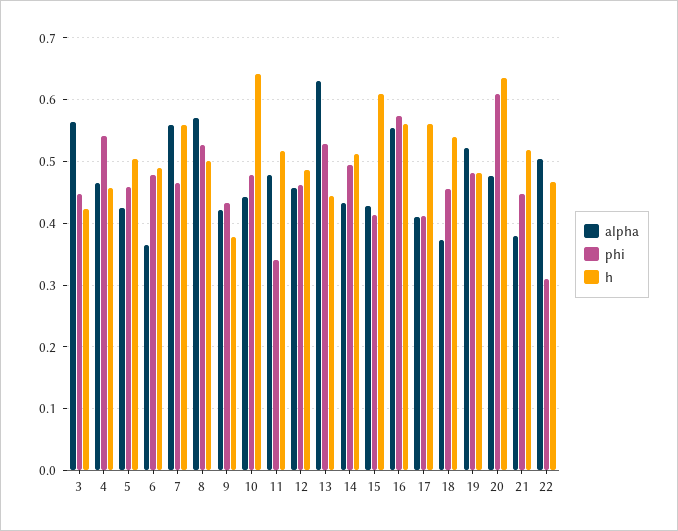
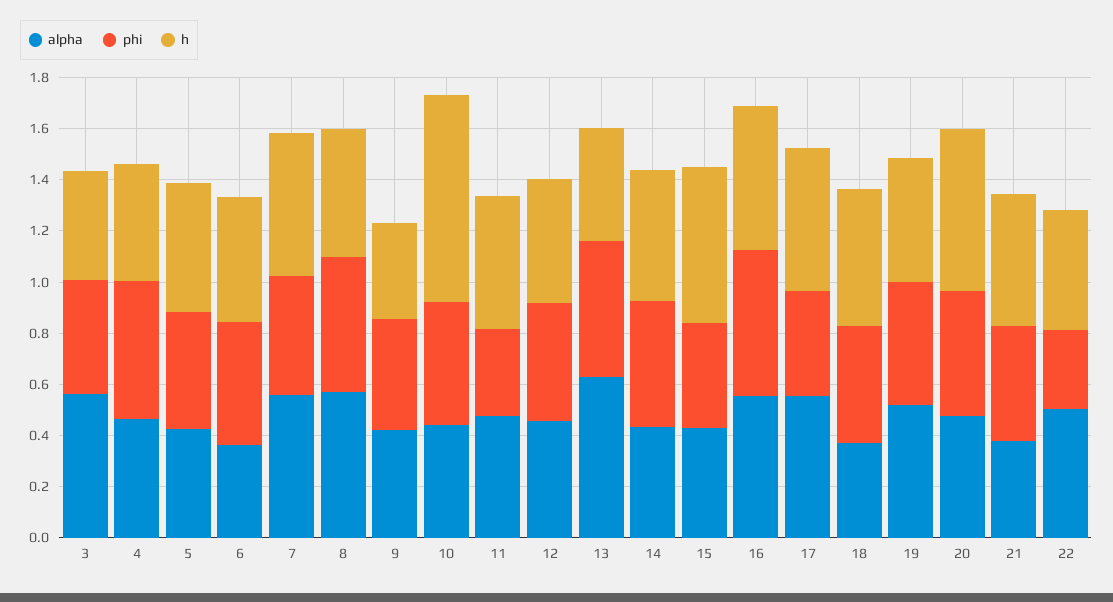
  {
    "alpha": {
      "3": 0.56,
      "4": 0.46,
      "5": 0.42,
      "6": 0.36,
      "7": 0.56,
      "8": 0.57,
      "9": 0.42,
      "10": 0.44,
      "11": 0.48,
      "12": 0.46,
      "13": 0.63,
      "14": 0.43,
      "15": 0.43,
      "16": 0.55,
-     "17": 0.41,
+     "17": 0.55,
      "18": 0.37,
      "19": 0.52,
      "20": 0.48,
      "21": 0.38,
      "22": 0.5
    },
    "phi": {
      "3": 0.45,
      "4": 0.54,
      "5": 0.46,
      "6": 0.48,
      "7": 0.46,
      "8": 0.53,
      "9": 0.43,
      "10": 0.48,
      "11": 0.34,
      "12": 0.46,
      "13": 0.53,
      "14": 0.49,
      "15": 0.41,
      "16": 0.57,
      "17": 0.41,
      "18": 0.45,
      "19": 0.48,
-     "20": 0.61,
+     "20": 0.5,
      "21": 0.45,
      "22": 0.31
    },
    "h": {
      "3": 0.42,
      "4": 0.46,
      "5": 0.5,
      "6": 0.49,
      "7": 0.56,
      "8": 0.5,
      "9": 0.38,
-     "10": 0.64,
+     "10": 0.8,
      "11": 0.52,
      "12": 0.49,
      "13": 0.44,
      "14": 0.51,
      "15": 0.61,
      "16": 0.56,
      "17": 0.56,
      "18": 0.54,
      "19": 0.48,
      "20": 0.63,
      "21": 0.52,
      "22": 0.47
    }
  }

